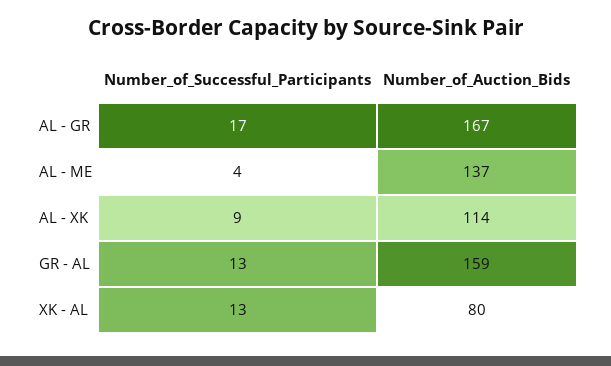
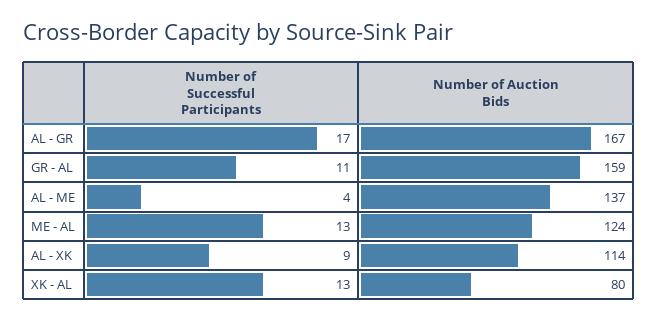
  {
    "Number_of_Successful_Participants": {
      "AL - GR": 17,
      "AL - ME": 4,
      "AL - XK": 9,
-     "GR - AL": 13,
+     "GR - AL": 11,
-     "XK - AL": 13
+     "XK - AL": 13,
+     "ME - AL": 13
    },
    "Number_of_Auction_Bids": {
      "AL - GR": 167,
      "AL - ME": 137,
      "AL - XK": 114,
      "GR - AL": 159,
-     "XK - AL": 80
+     "XK - AL": 80,
+     "ME - AL": 124
    }
  }

